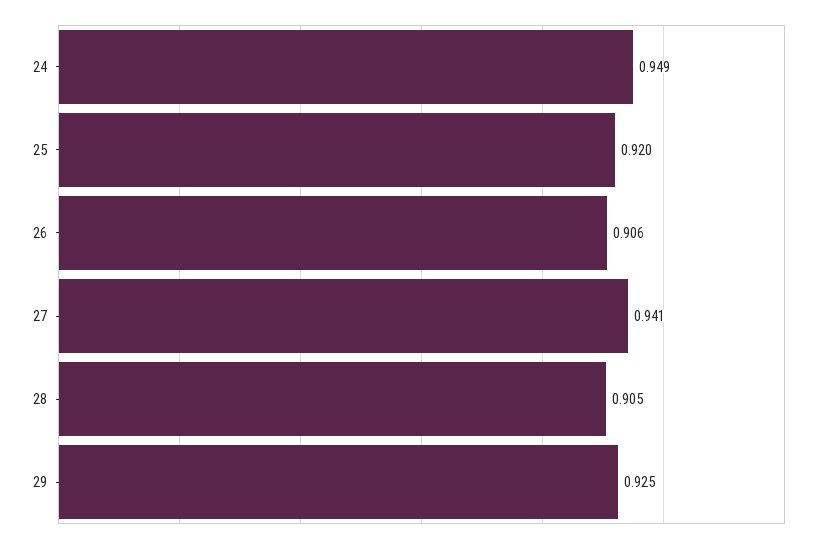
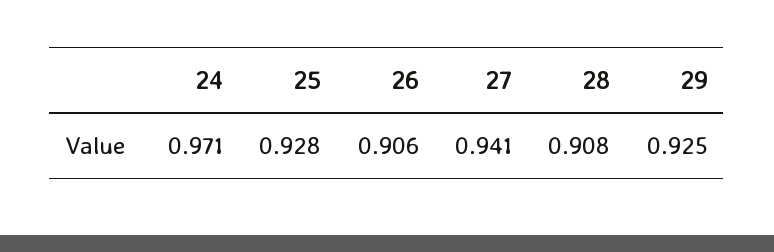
  {
-   "24": 0.949,
+   "24": 0.971,
-   "25": 0.92,
+   "25": 0.928,
    "26": 0.906,
    "27": 0.941,
-   "28": 0.905,
+   "28": 0.908,
    "29": 0.925
  }

